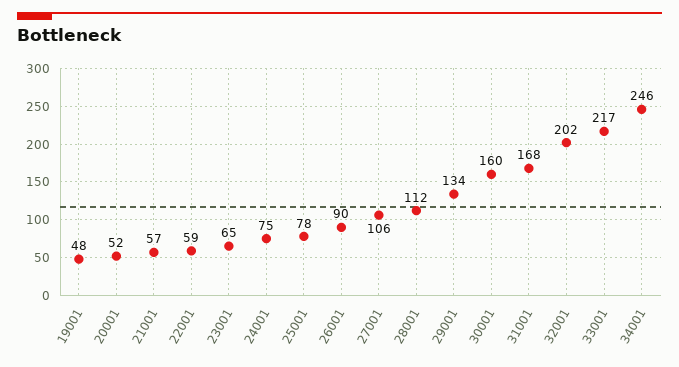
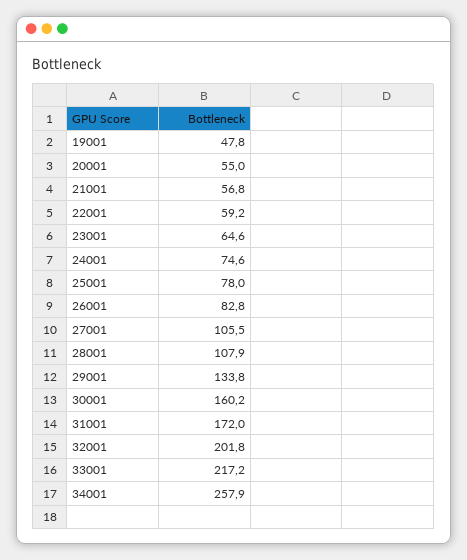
  {
    "19001": 47.8,
-   "20001": 52,
+   "20001": 55,
    "21001": 56.8,
    "22001": 59.2,
    "23001": 64.6,
    "24001": 74.6,
    "25001": 78,
-   "26001": 90,
+   "26001": 82.8,
    "27001": 105.5,
-   "28001": 112,
+   "28001": 107.9,
    "29001": 133.8,
    "30001": 160.2,
-   "31001": 168,
+   "31001": 172,
    "32001": 201.8,
    "33001": 217.2,
-   "34001": 246
+   "34001": 257.9
  }

